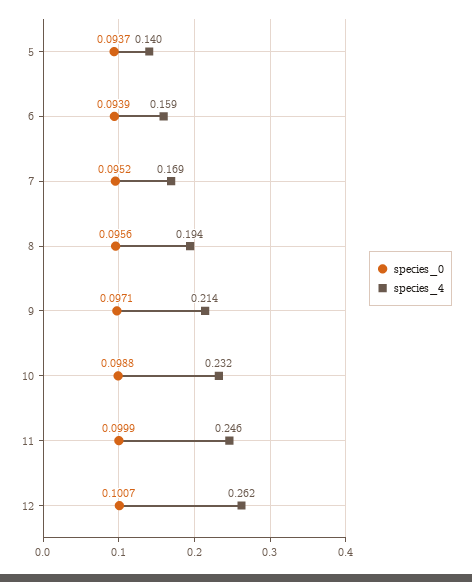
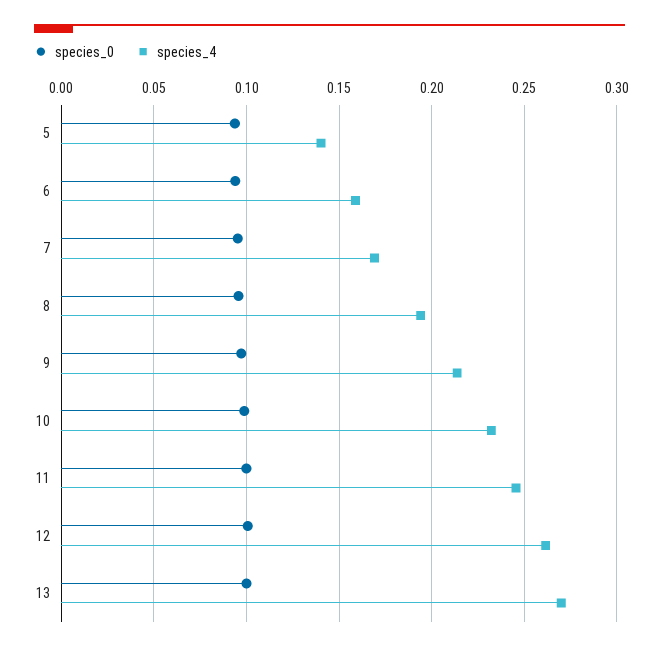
  {
    "species_0": {
      "5": 0.0937,
      "6": 0.0939,
      "7": 0.0952,
      "8": 0.0956,
      "9": 0.0971,
      "10": 0.0988,
      "11": 0.0999,
-     "12": 0.1007
+     "12": 0.1007,
+     "13": 0.1
    },
    "species_4": {
      "5": 0.14,
      "6": 0.159,
      "7": 0.169,
      "8": 0.194,
      "9": 0.214,
      "10": 0.232,
      "11": 0.246,
-     "12": 0.262
+     "12": 0.262,
+     "13": 0.27
    }
  }

